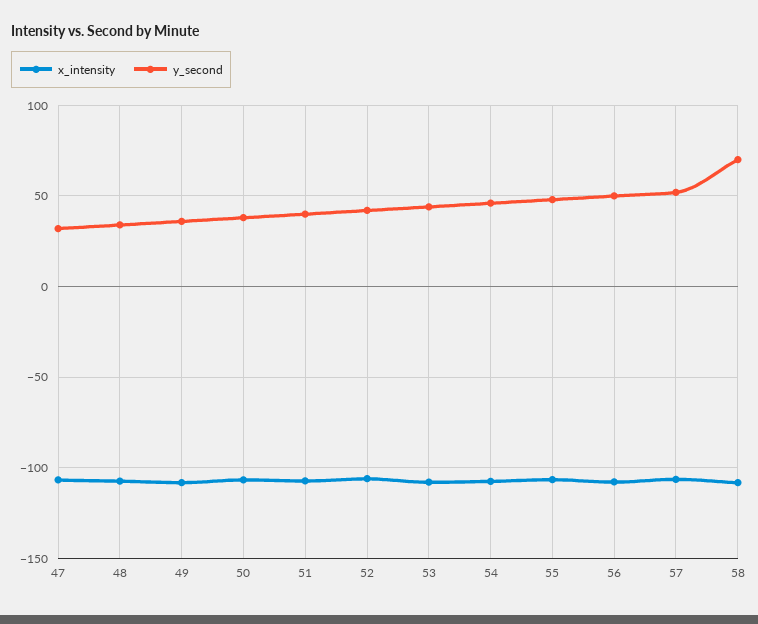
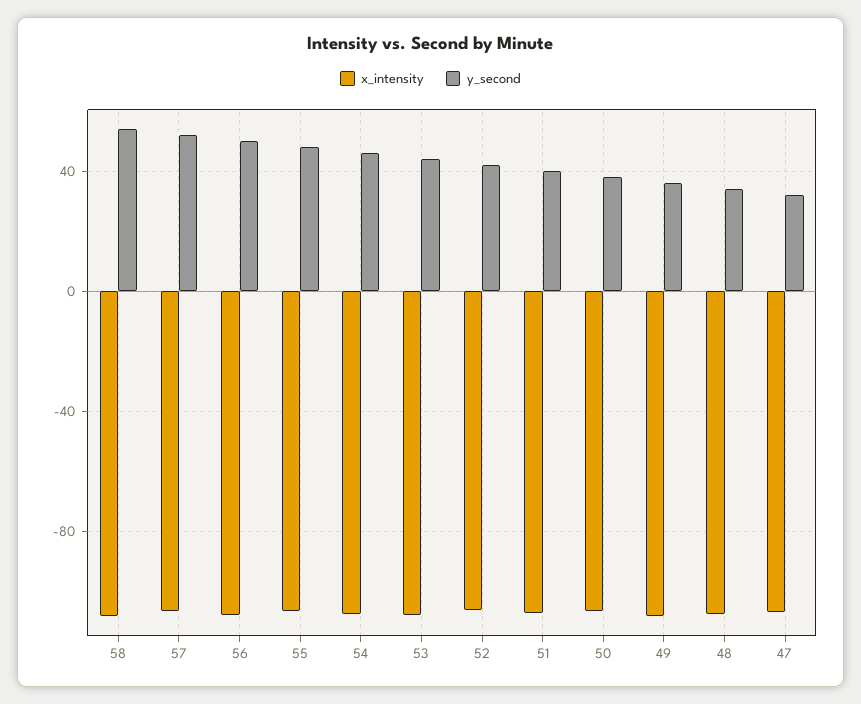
  {
    "x_intensity": {
      "47": -105,
      "48": -105,
      "49": -110,
      "50": -105,
      "51": -105,
      "52": -105,
      "53": -110,
      "54": -110,
      "55": -105,
      "56": -110,
      "57": -105,
      "58": -110
    },
    "y_second": {
      "47": 30,
      "48": 35,
      "49": 35,
      "50": 40,
      "51": 40,
      "52": 40,
      "53": 45,
      "54": 45,
      "55": 50,
      "56": 50,
      "57": 50,
-     "58": 70
+     "58": 55
    }
  }

